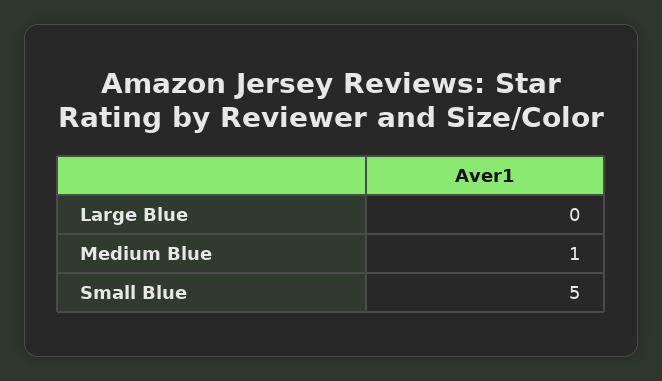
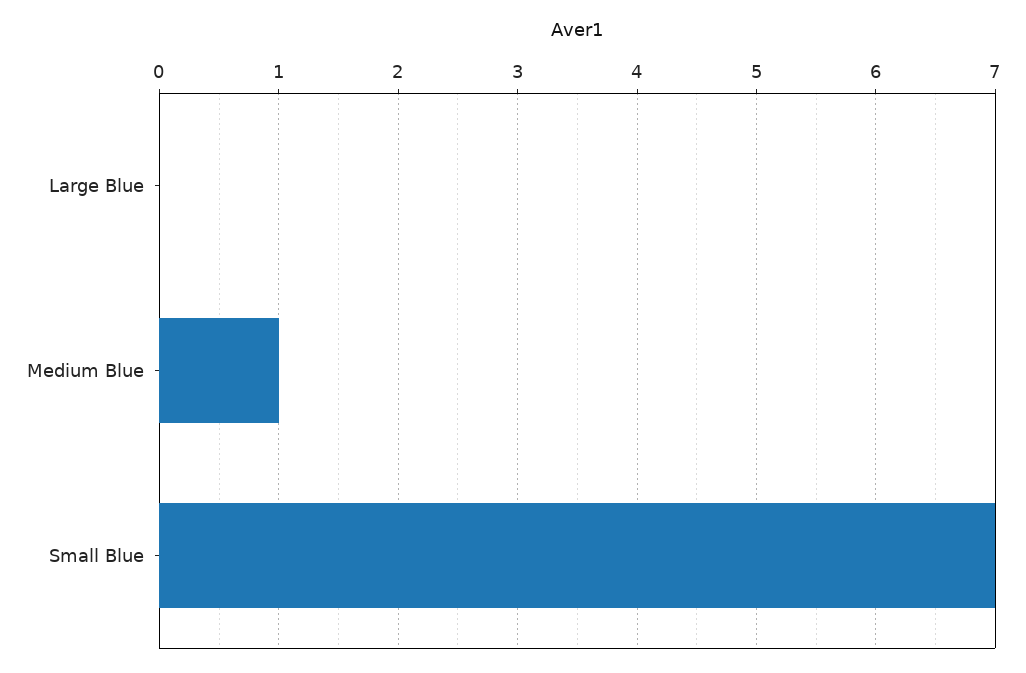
  {
    "Large Blue": 0,
    "Medium Blue": 1,
-   "Small Blue": 5
+   "Small Blue": 7
  }

